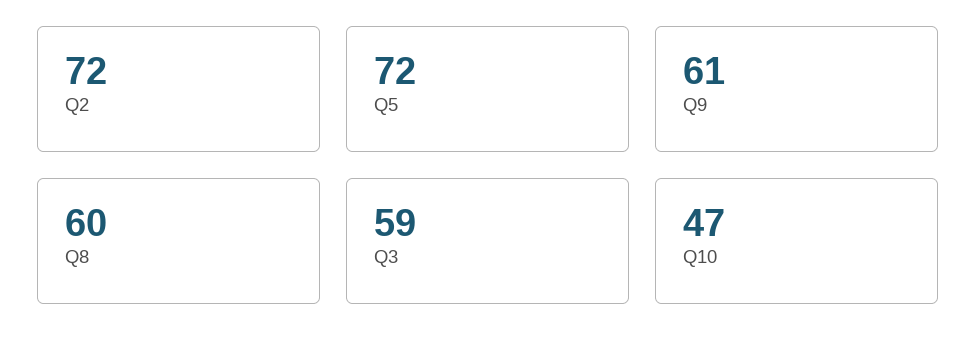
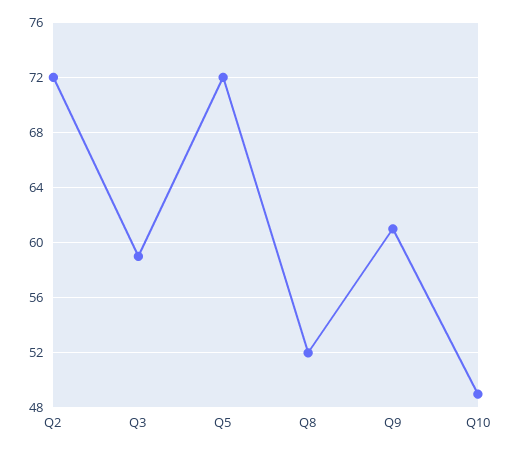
  {
    "Q2": 72,
    "Q5": 72,
    "Q9": 61,
-   "Q8": 60,
+   "Q8": 52,
    "Q3": 59,
-   "Q10": 47
+   "Q10": 49
  }

